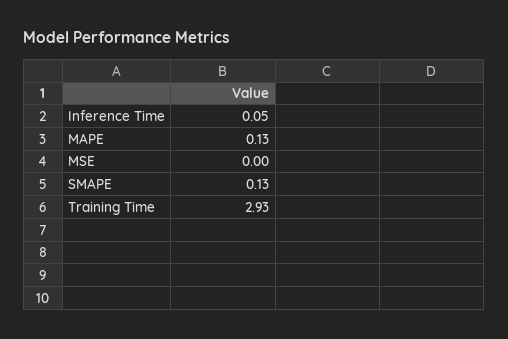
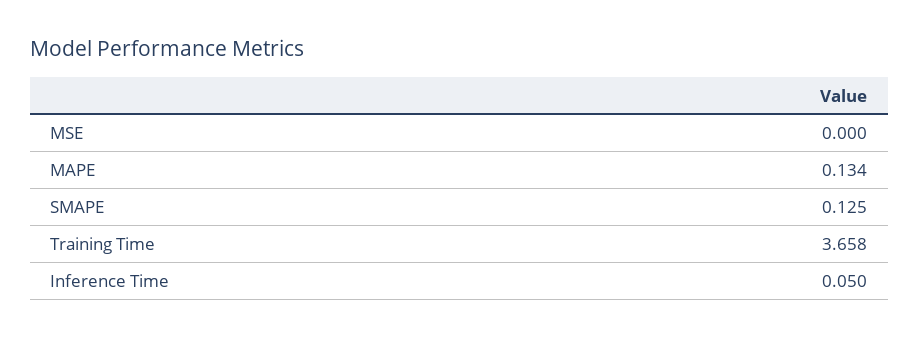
  {
    "Inference Time": 0.05,
    "MAPE": 0.134,
    "MSE": 0,
    "SMAPE": 0.125,
-   "Training Time": 2.93
+   "Training Time": 3.658
  }

